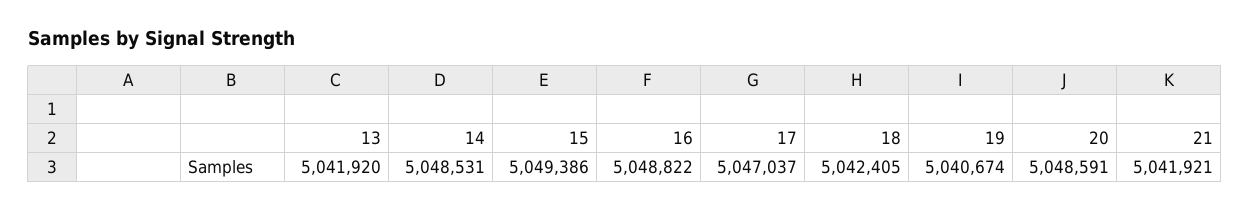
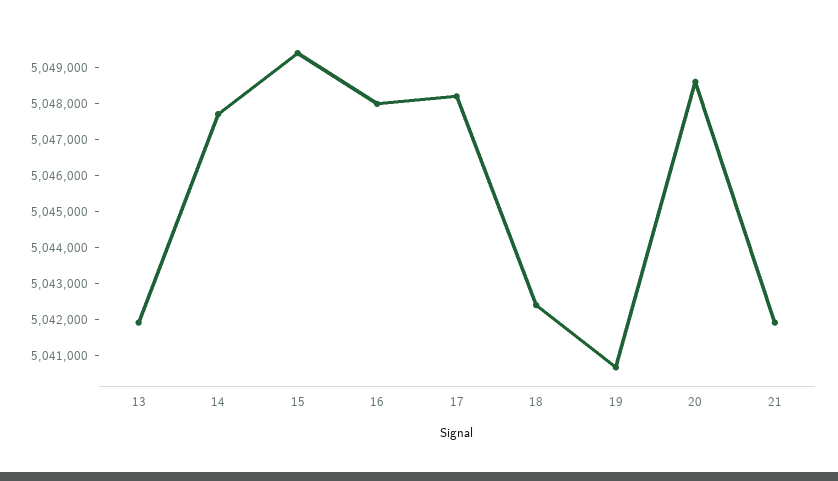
  {
    "13": 5041920,
-   "14": 5048531,
+   "14": 5047750,
    "15": 5049386,
-   "16": 5048822,
+   "16": 5048000,
-   "17": 5047037,
+   "17": 5048250,
    "18": 5042405,
    "19": 5040674,
    "20": 5048591,
    "21": 5041921
  }

